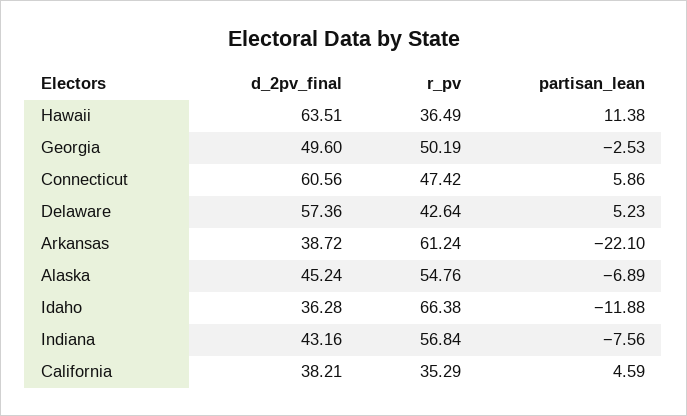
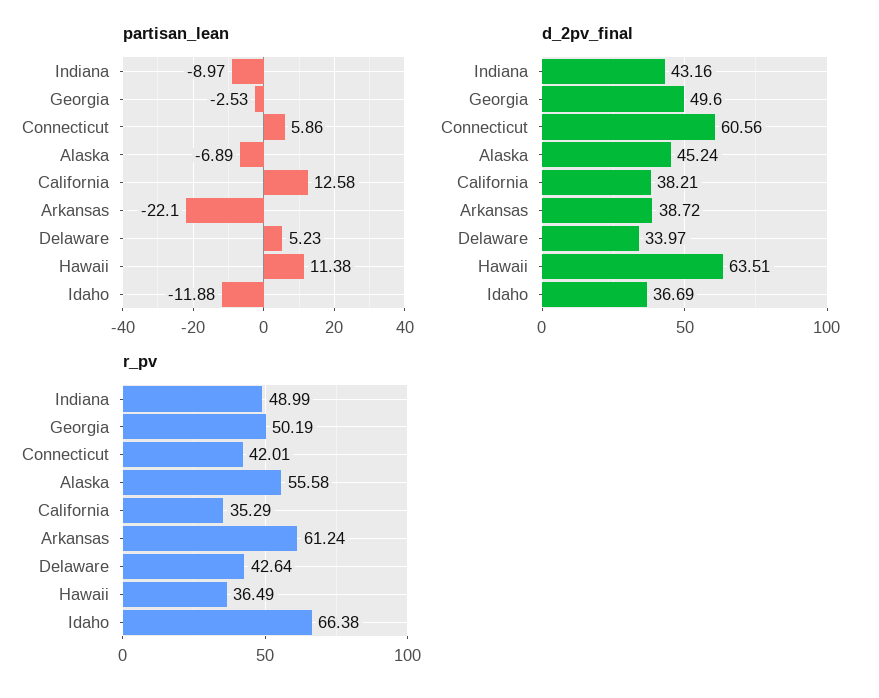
  {
    "d_2pv_final": {
      "Hawaii": 63.51,
      "Georgia": 49.6,
      "Connecticut": 60.56,
-     "Delaware": 57.36,
+     "Delaware": 33.97,
      "Arkansas": 38.72,
      "Alaska": 45.24,
-     "Idaho": 36.28,
+     "Idaho": 36.69,
      "Indiana": 43.16,
      "California": 38.21
    },
    "r_pv": {
      "Hawaii": 36.49,
      "Georgia": 50.19,
-     "Connecticut": 47.42,
+     "Connecticut": 42.01,
      "Delaware": 42.64,
      "Arkansas": 61.24,
-     "Alaska": 54.76,
+     "Alaska": 55.58,
      "Idaho": 66.38,
-     "Indiana": 56.84,
+     "Indiana": 48.99,
      "California": 35.29
    },
    "partisan_lean": {
      "Hawaii": 11.38,
      "Georgia": -2.53,
      "Connecticut": 5.86,
      "Delaware": 5.23,
      "Arkansas": -22.1,
      "Alaska": -6.89,
      "Idaho": -11.88,
-     "Indiana": -7.56,
+     "Indiana": -8.97,
-     "California": 4.59
+     "California": 12.58
    }
  }

